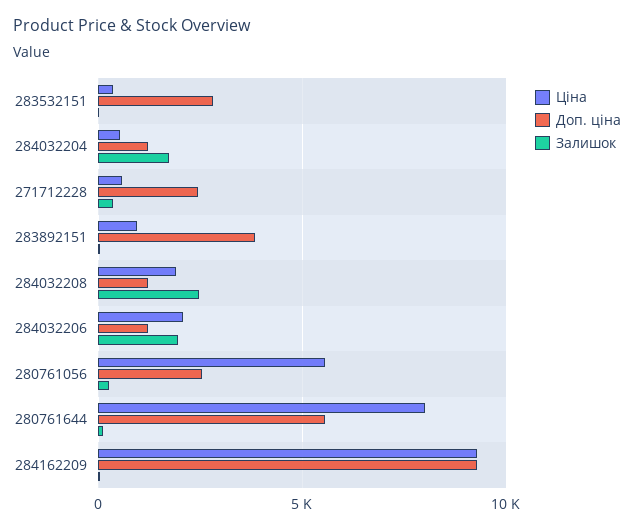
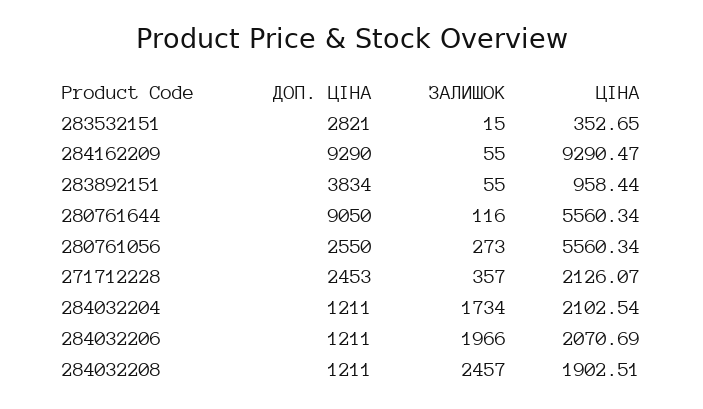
  {
    "Ціна": {
      "283532151": 352.65,
-     "284032204": 500,
+     "284032204": 2102.54,
-     "271712228": 500,
+     "271712228": 2126.07,
      "283892151": 958.44,
      "284032208": 1902.51,
      "284032206": 2070.69,
      "280761056": 5560.34,
-     "280761644": 8000,
+     "280761644": 5560.34,
      "284162209": 9290.47
    },
    "Доп. ціна": {
      "283532151": 2821,
      "284032204": 1211,
      "271712228": 2453,
      "283892151": 3834,
      "284032208": 1211,
      "284032206": 1211,
      "280761056": 2550,
-     "280761644": 5500,
+     "280761644": 9050,
      "284162209": 9290
    },
    "Залишок": {
      "283532151": 15,
      "284032204": 1734,
      "271712228": 357,
      "283892151": 55,
      "284032208": 2457,
      "284032206": 1966,
      "280761056": 273,
      "280761644": 116,
      "284162209": 55
    }
  }

